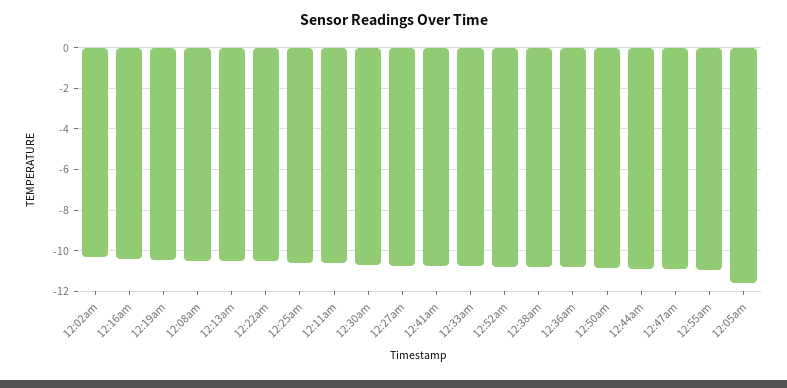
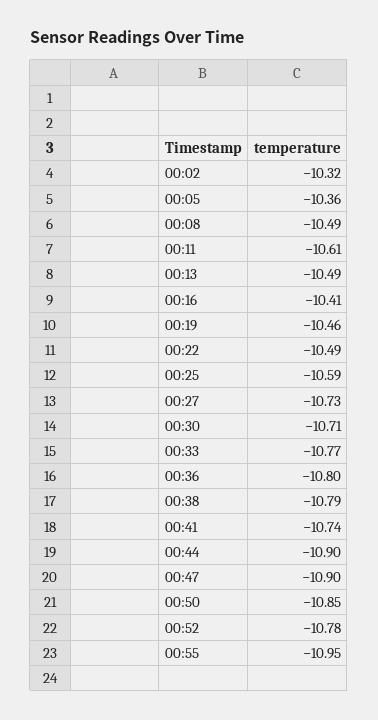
  {
    "12:02am": -10.32,
    "12:16am": -10.41,
    "12:19am": -10.46,
    "12:08am": -10.49,
    "12:13am": -10.49,
    "12:22am": -10.49,
    "12:25am": -10.59,
    "12:11am": -10.61,
    "12:30am": -10.71,
    "12:27am": -10.73,
    "12:41am": -10.74,
    "12:33am": -10.77,
    "12:52am": -10.78,
    "12:38am": -10.79,
    "12:36am": -10.8,
    "12:50am": -10.85,
    "12:44am": -10.9,
    "12:47am": -10.9,
    "12:55am": -10.95,
-   "12:05am": -11.5
+   "12:05am": -10.36
  }

